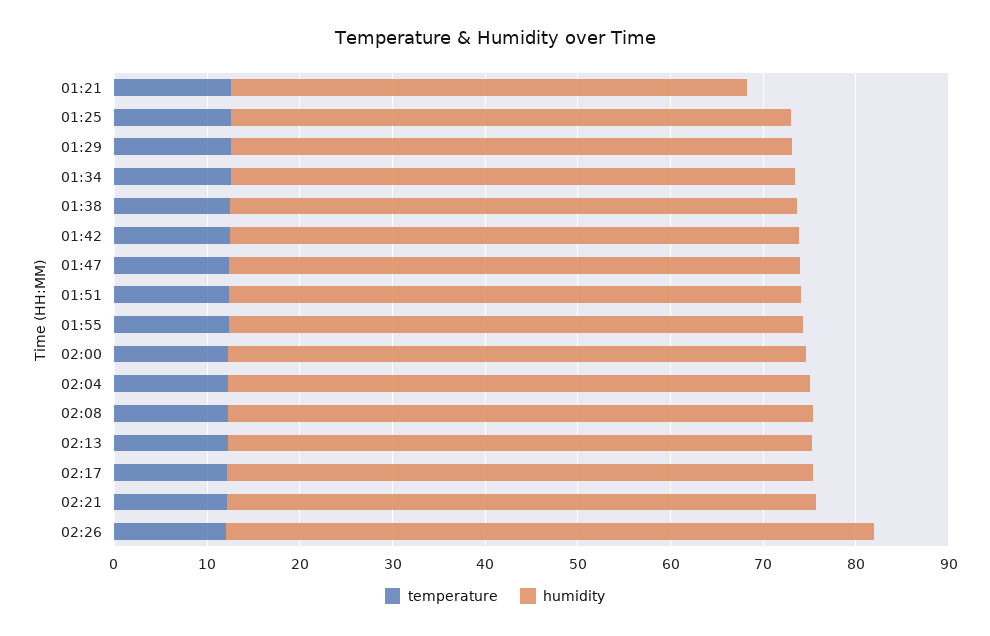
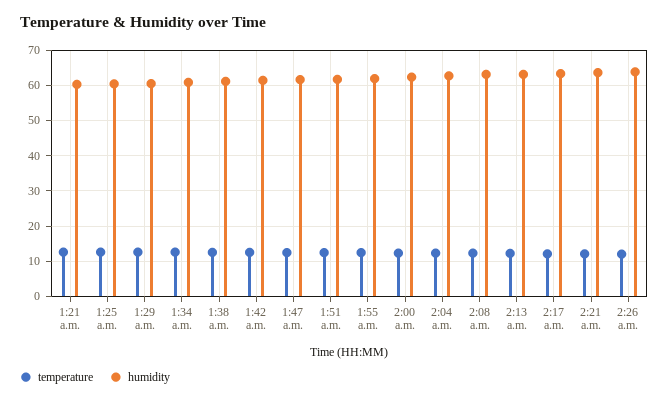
  {
    "temperature": {
      "01:21": 12,
      "01:25": 12,
      "01:29": 12,
      "01:34": 12,
      "01:38": 12,
      "01:42": 12,
      "01:47": 12,
      "01:51": 12,
      "01:55": 12,
      "02:00": 12,
      "02:04": 12,
      "02:08": 12,
      "02:13": 12,
      "02:17": 12,
      "02:21": 12,
      "02:26": 12
    },
    "humidity": {
-     "01:21": 56,
+     "01:21": 60,
      "01:25": 60,
      "01:29": 60,
      "01:34": 60,
      "01:38": 62,
      "01:42": 62,
      "01:47": 62,
      "01:51": 62,
      "01:55": 62,
      "02:00": 62,
      "02:04": 62,
      "02:08": 64,
      "02:13": 64,
      "02:17": 64,
      "02:21": 64,
-     "02:26": 70
+     "02:26": 64
    }
  }

